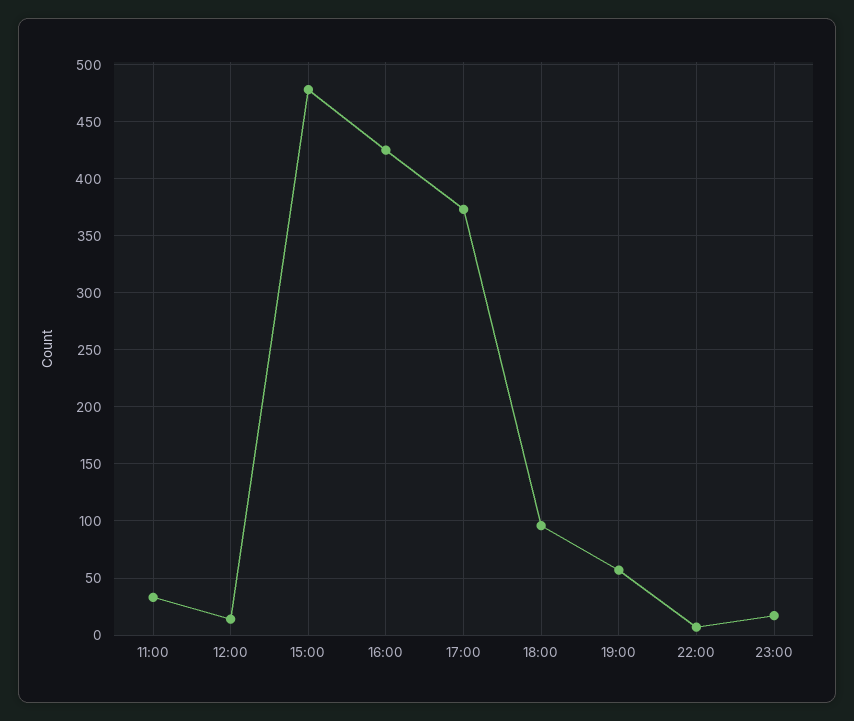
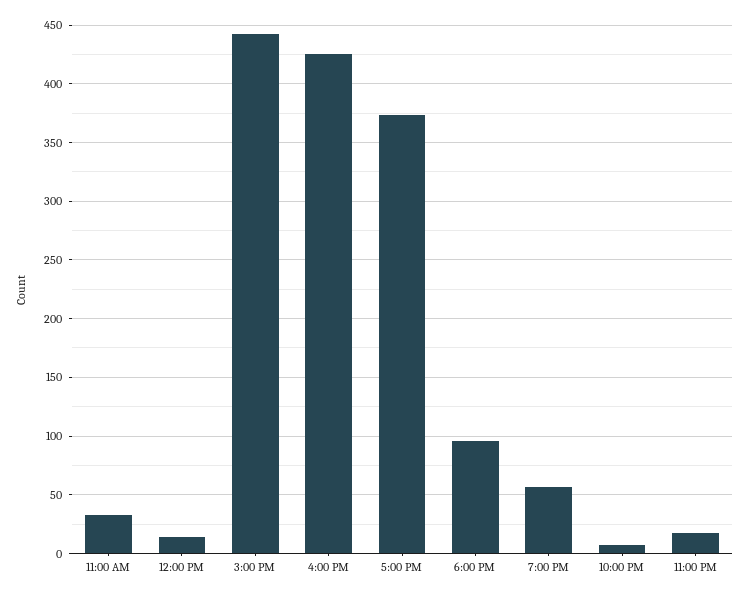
  {
    "11:00": 30,
    "12:00": 10,
-   "15:00": 480,
+   "15:00": 440,
    "16:00": 430,
    "17:00": 370,
    "18:00": 100,
    "19:00": 60,
    "22:00": 10,
    "23:00": 20
  }

